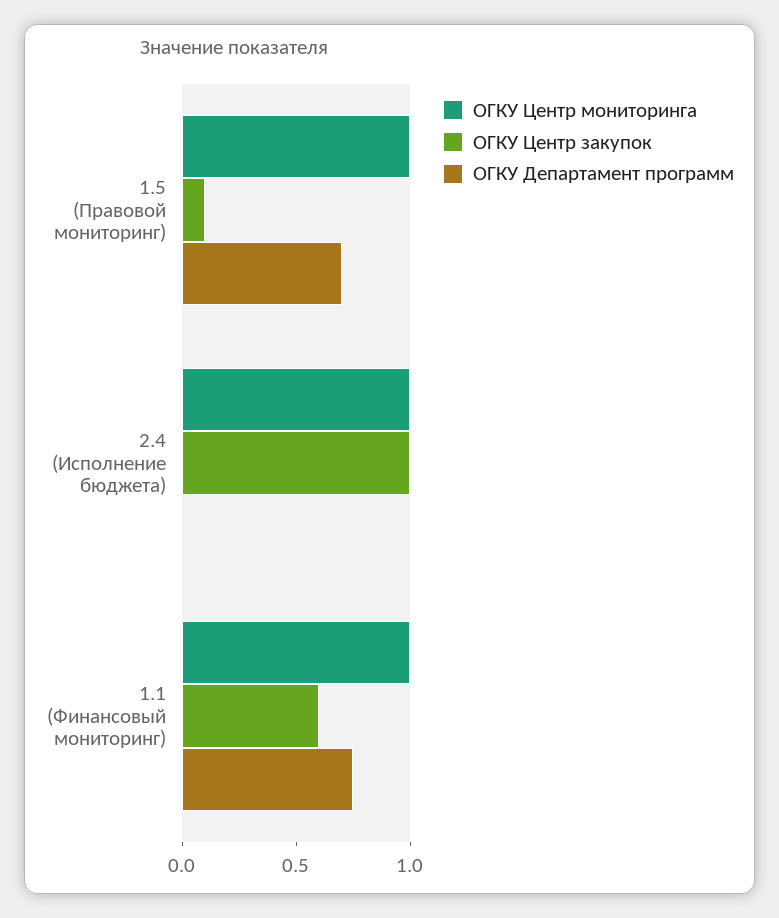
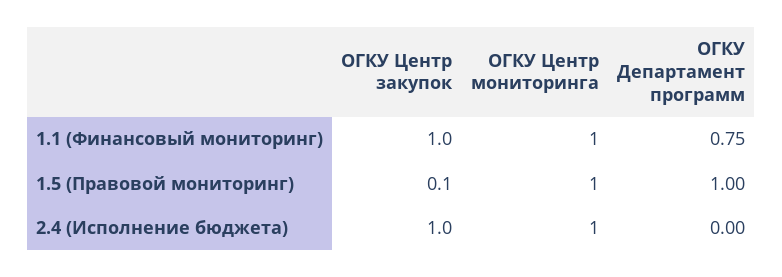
  {
    "ОГКУ Центр мониторинга": {
      "1.5 (Правовой мониторинг)": 1,
      "2.4 (Исполнение бюджета)": 1,
      "1.1 (Финансовый мониторинг)": 1
    },
    "ОГКУ Центр закупок": {
      "1.5 (Правовой мониторинг)": 0.1,
      "2.4 (Исполнение бюджета)": 1,
-     "1.1 (Финансовый мониторинг)": 0.6
+     "1.1 (Финансовый мониторинг)": 1
    },
    "ОГКУ Департамент программ": {
-     "1.5 (Правовой мониторинг)": 0.7,
+     "1.5 (Правовой мониторинг)": 1,
      "2.4 (Исполнение бюджета)": 0,
      "1.1 (Финансовый мониторинг)": 0.75
    }
  }

